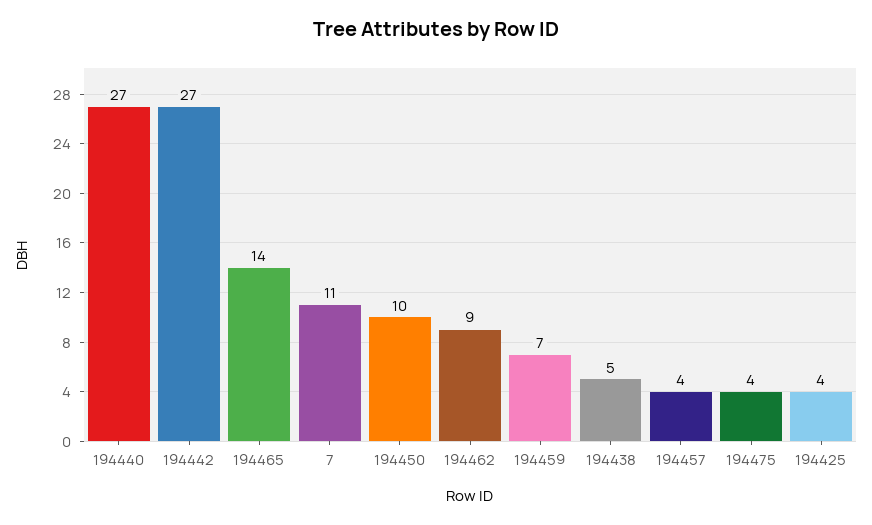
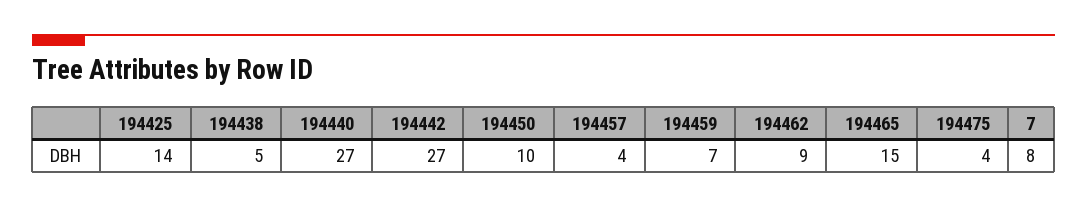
  {
    "194440": 27,
    "194442": 27,
-   "194465": 14,
+   "194465": 15,
-   "7": 11,
+   "7": 8,
    "194450": 10,
    "194462": 9,
    "194459": 7,
    "194438": 5,
    "194457": 4,
    "194475": 4,
-   "194425": 4
+   "194425": 14
  }

